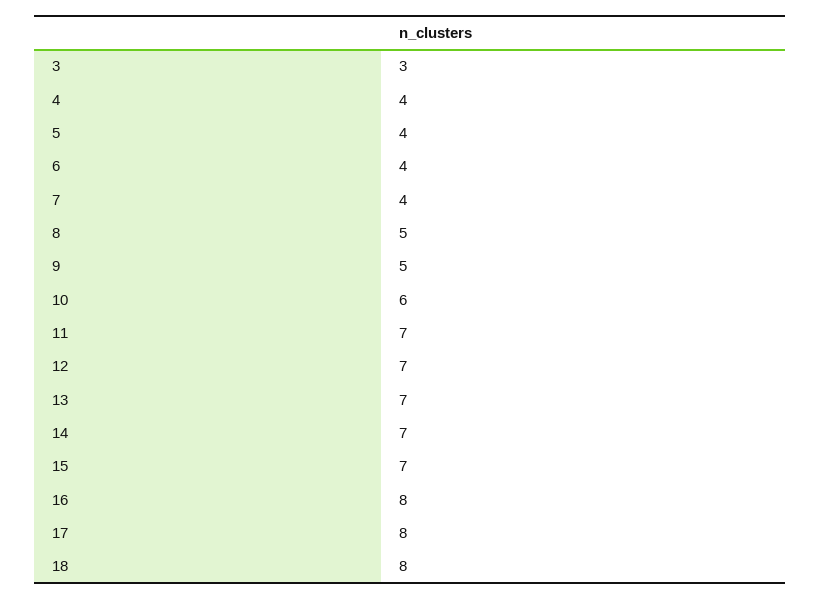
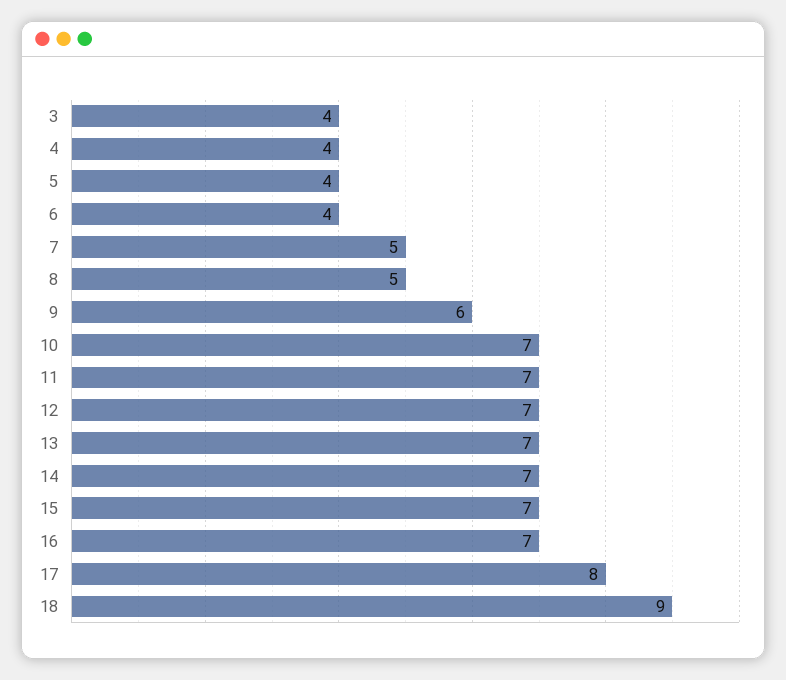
  {
-   "3": 3,
+   "3": 4,
    "4": 4,
    "5": 4,
    "6": 4,
-   "7": 4,
+   "7": 5,
    "8": 5,
-   "9": 5,
+   "9": 6,
-   "10": 6,
+   "10": 7,
    "11": 7,
    "12": 7,
    "13": 7,
    "14": 7,
    "15": 7,
-   "16": 8,
+   "16": 7,
    "17": 8,
-   "18": 8
+   "18": 9
  }

